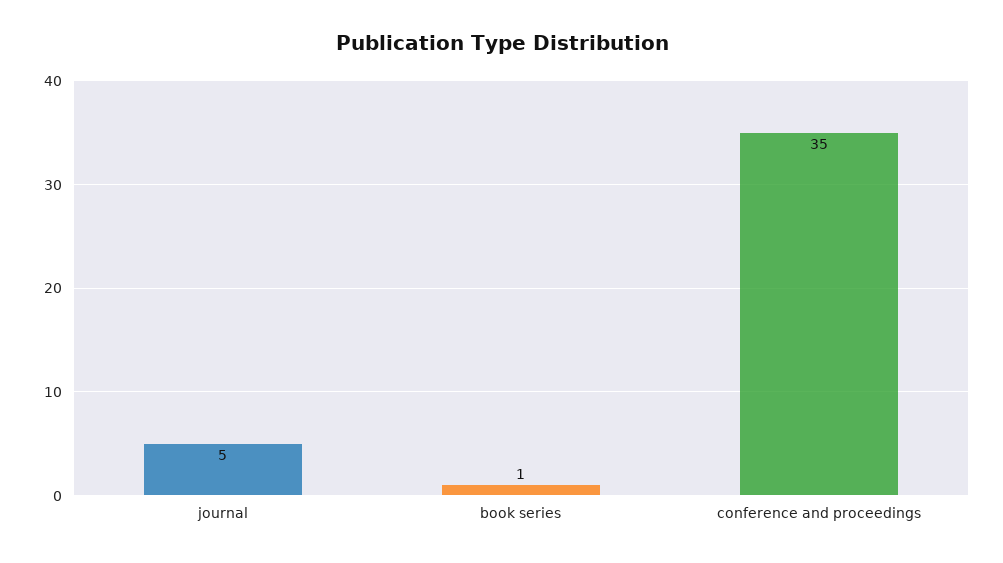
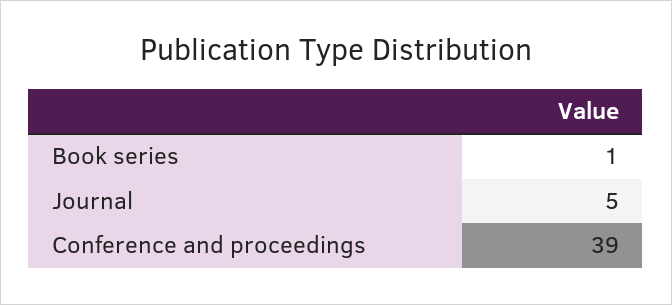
  {
    "journal": 5,
    "book series": 1,
-   "conference and proceedings": 35
+   "conference and proceedings": 39
  }

